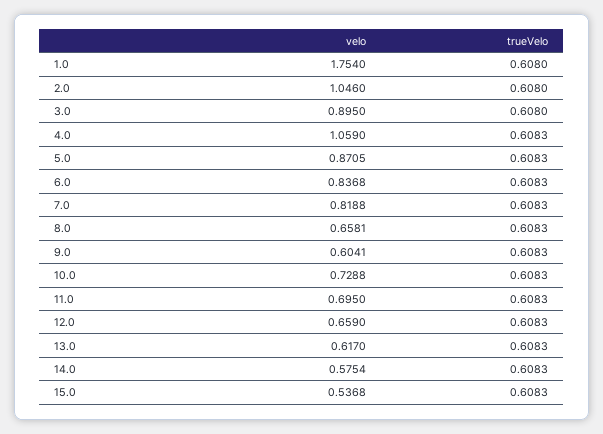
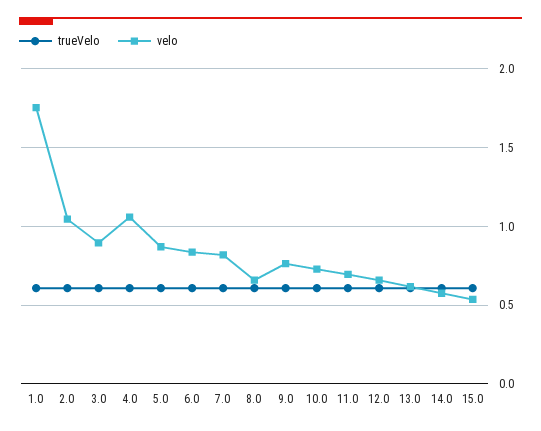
  {
    "velo": {
      "1.0": 1.754,
      "2.0": 1.046,
      "3.0": 0.895,
      "4.0": 1.059,
      "5.0": 0.8705,
      "6.0": 0.8368,
      "7.0": 0.8188,
      "8.0": 0.6581,
-     "9.0": 0.6041,
+     "9.0": 0.75,
      "10.0": 0.7288,
      "11.0": 0.695,
      "12.0": 0.659,
      "13.0": 0.617,
      "14.0": 0.5754,
      "15.0": 0.5368
    },
    "trueVelo": {
      "1.0": 0.608,
      "2.0": 0.608,
      "3.0": 0.608,
      "4.0": 0.6083,
      "5.0": 0.6083,
      "6.0": 0.6083,
      "7.0": 0.6083,
      "8.0": 0.6083,
      "9.0": 0.6083,
      "10.0": 0.6083,
      "11.0": 0.6083,
      "12.0": 0.6083,
      "13.0": 0.6083,
      "14.0": 0.6083,
      "15.0": 0.6083
    }
  }

